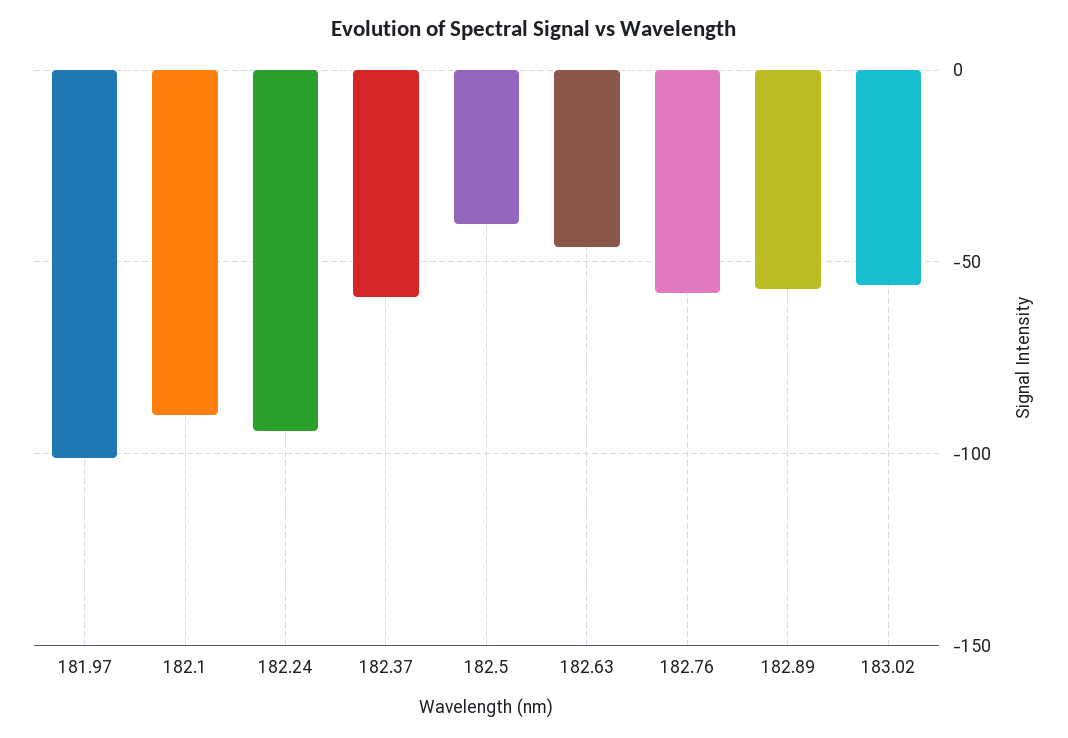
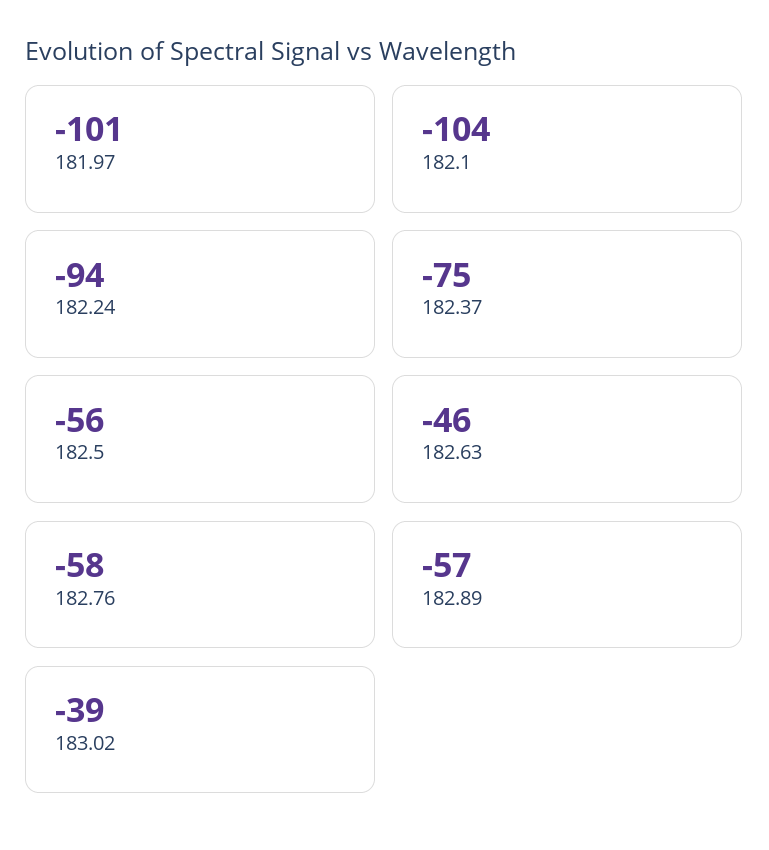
  {
    "181.97": -101,
-   "182.1": -90,
+   "182.1": -104,
    "182.24": -94,
-   "182.37": -60,
+   "182.37": -75,
-   "182.5": -40,
+   "182.5": -56,
    "182.63": -46,
    "182.76": -58,
    "182.89": -57,
-   "183.02": -55
+   "183.02": -39
  }

